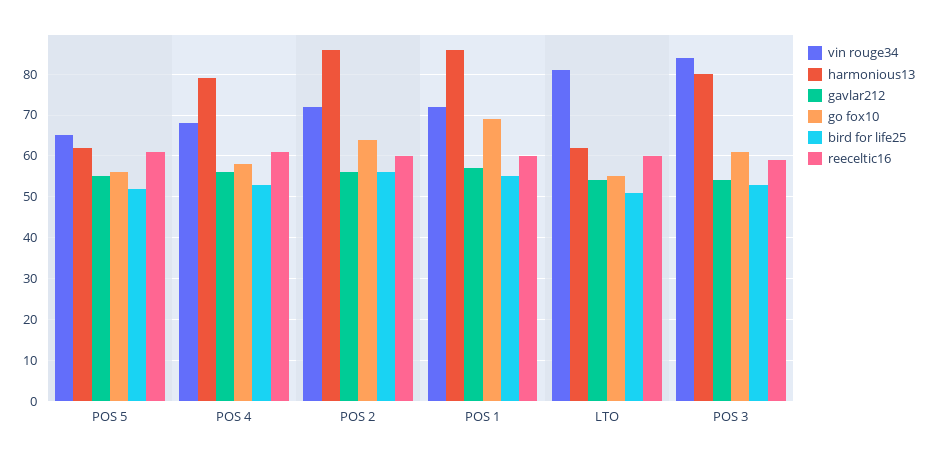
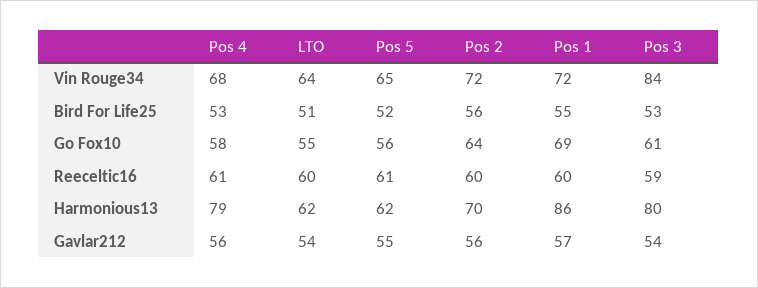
  {
    "vin rouge34": {
      "POS 5": 65,
      "POS 4": 68,
      "POS 2": 72,
      "POS 1": 72,
-     "LTO": 80,
+     "LTO": 64,
      "POS 3": 84
    },
    "harmonious13": {
      "POS 5": 62,
      "POS 4": 79,
-     "POS 2": 85,
+     "POS 2": 70,
      "POS 1": 86,
      "LTO": 62,
      "POS 3": 80
    },
    "gavlar212": {
      "POS 5": 55,
      "POS 4": 56,
      "POS 2": 56,
      "POS 1": 57,
      "LTO": 54,
      "POS 3": 54
    },
    "go fox10": {
      "POS 5": 56,
      "POS 4": 58,
      "POS 2": 64,
      "POS 1": 69,
      "LTO": 55,
      "POS 3": 61
    },
    "bird for life25": {
      "POS 5": 52,
      "POS 4": 53,
      "POS 2": 56,
      "POS 1": 55,
      "LTO": 51,
      "POS 3": 53
    },
    "reeceltic16": {
      "POS 5": 61,
      "POS 4": 61,
      "POS 2": 60,
      "POS 1": 60,
      "LTO": 60,
      "POS 3": 59
    }
  }

